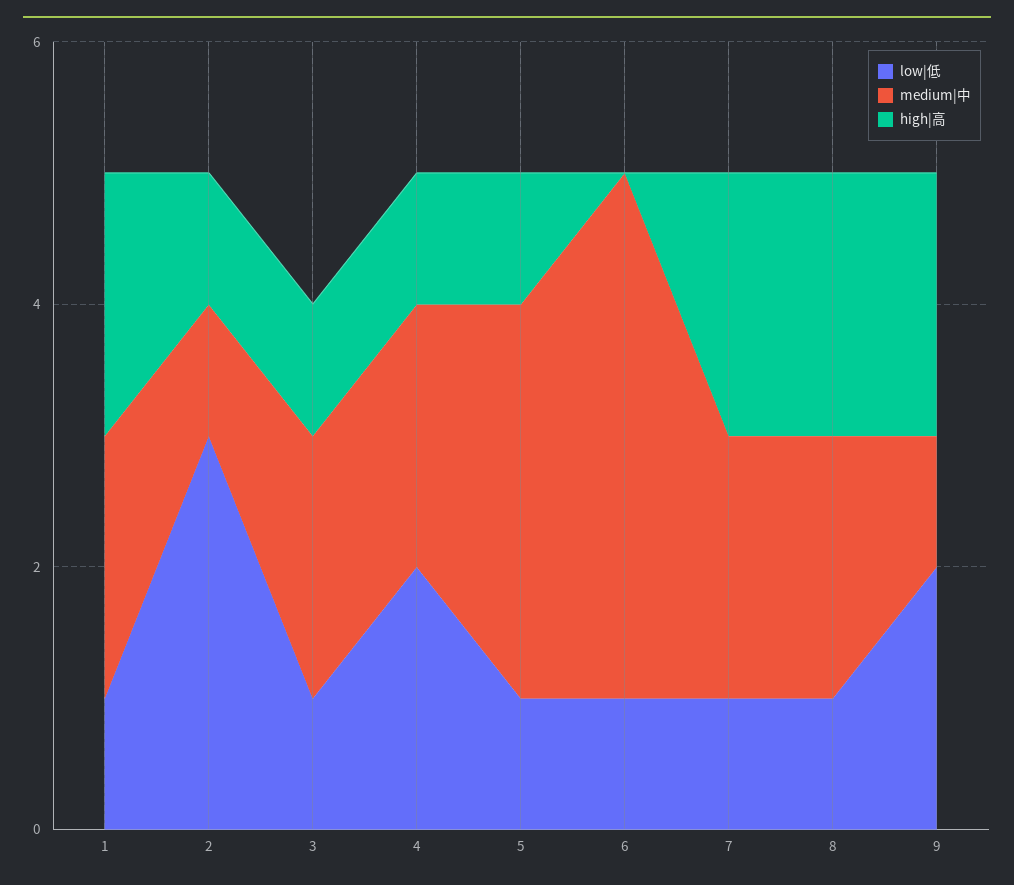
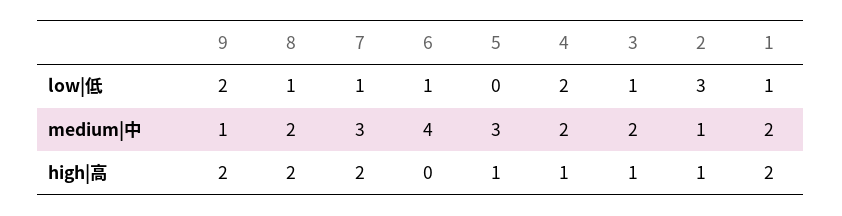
  {
    "low|低": {
      "1": 1,
      "2": 3,
      "3": 1,
      "4": 2,
-     "5": 1,
+     "5": 0,
      "6": 1,
      "7": 1,
      "8": 1,
      "9": 2
    },
    "medium|中": {
      "1": 2,
      "2": 1,
      "3": 2,
      "4": 2,
      "5": 3,
      "6": 4,
-     "7": 2,
+     "7": 3,
      "8": 2,
      "9": 1
    },
    "high|高": {
      "1": 2,
      "2": 1,
      "3": 1,
      "4": 1,
      "5": 1,
      "6": 0,
      "7": 2,
      "8": 2,
      "9": 2
    }
  }

